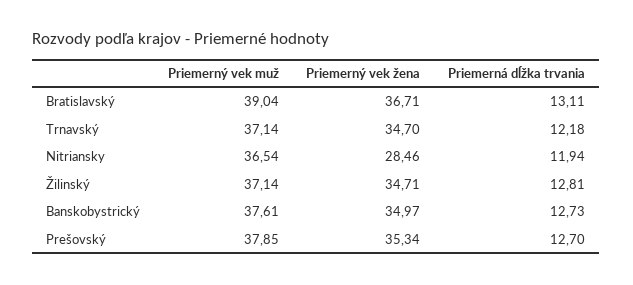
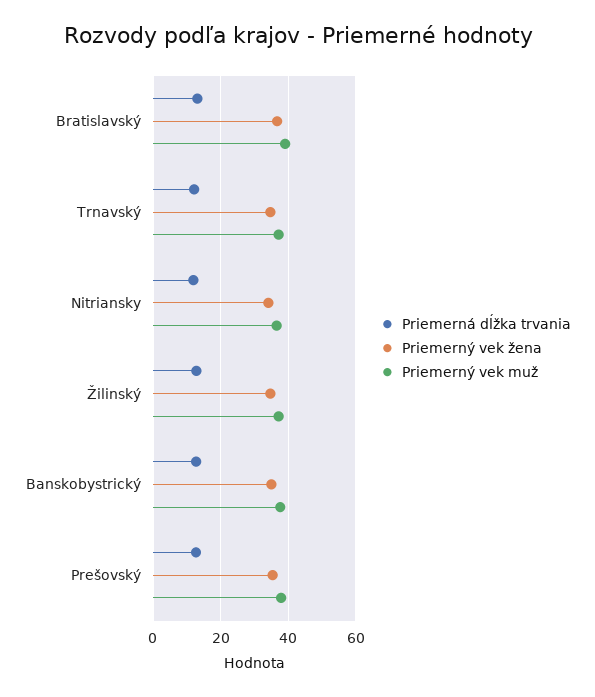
  {
    "Priemerný vek muž": {
      "Bratislavský": 39.04,
      "Trnavský": 37.14,
      "Nitriansky": 36.54,
      "Žilinský": 37.14,
      "Banskobystrický": 37.61,
      "Prešovský": 37.85
    },
    "Priemerný vek žena": {
      "Bratislavský": 36.71,
      "Trnavský": 34.7,
-     "Nitriansky": 28.46,
+     "Nitriansky": 34,
      "Žilinský": 34.71,
      "Banskobystrický": 34.97,
      "Prešovský": 35.34
    },
    "Priemerná dĺžka trvania": {
      "Bratislavský": 13.11,
      "Trnavský": 12.18,
      "Nitriansky": 11.94,
      "Žilinský": 12.81,
      "Banskobystrický": 12.73,
      "Prešovský": 12.7
    }
  }

